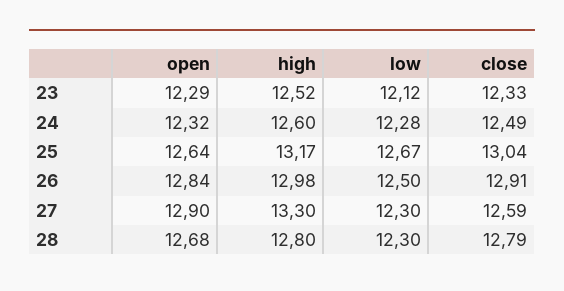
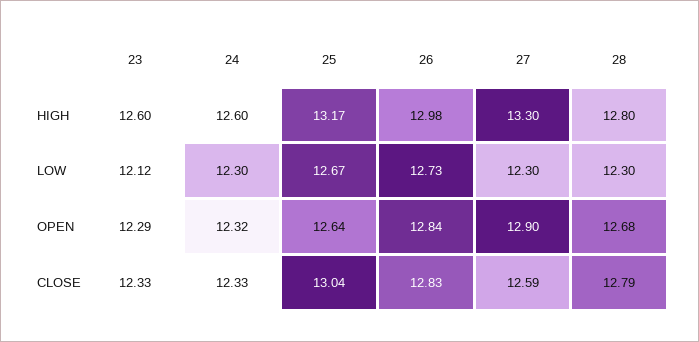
  {
    "open": {
      "23": 12.29,
      "24": 12.32,
      "25": 12.64,
      "26": 12.84,
      "27": 12.9,
      "28": 12.68
    },
    "high": {
-     "23": 12.52,
+     "23": 12.6,
      "24": 12.6,
      "25": 13.17,
      "26": 12.98,
      "27": 13.3,
      "28": 12.8
    },
    "low": {
      "23": 12.12,
-     "24": 12.28,
+     "24": 12.3,
      "25": 12.67,
-     "26": 12.5,
+     "26": 12.73,
      "27": 12.3,
      "28": 12.3
    },
    "close": {
      "23": 12.33,
-     "24": 12.49,
+     "24": 12.33,
      "25": 13.04,
-     "26": 12.91,
+     "26": 12.83,
      "27": 12.59,
      "28": 12.79
    }
  }

